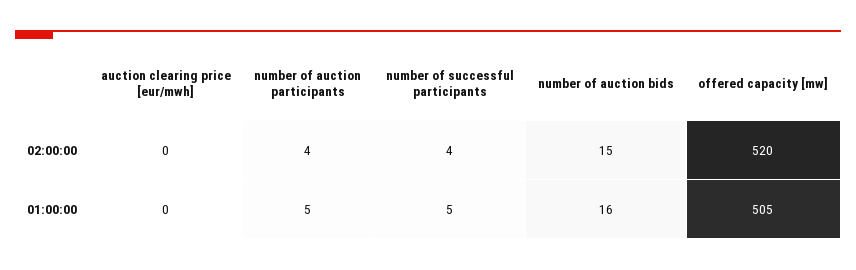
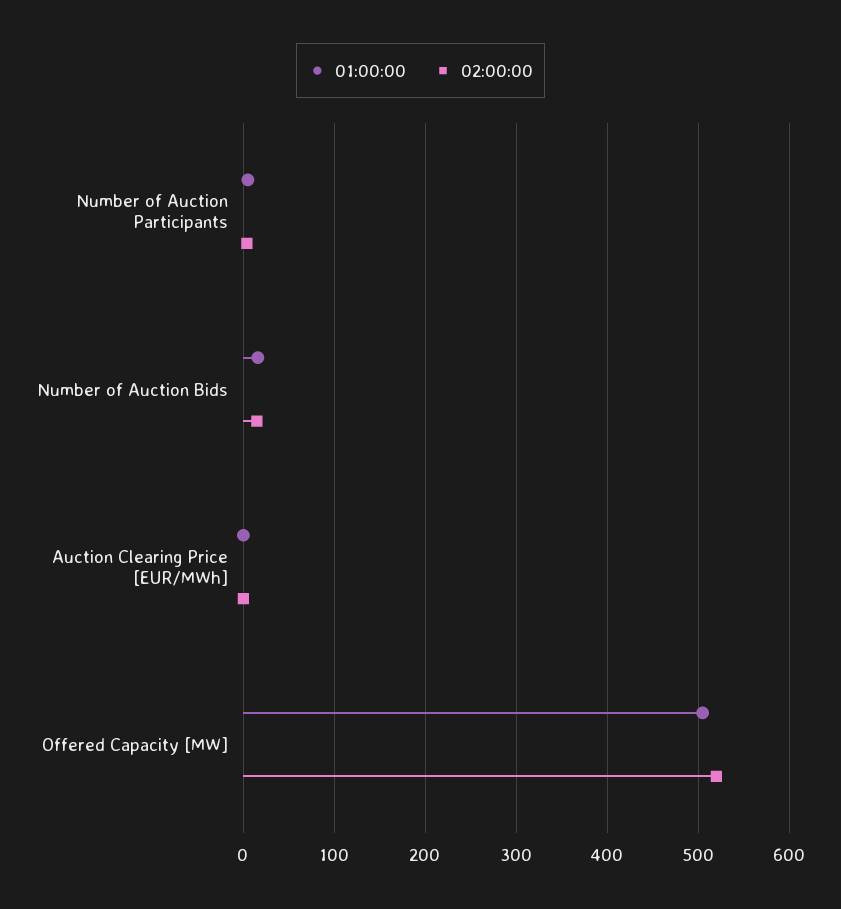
  {
    "02:00:00": {
      "auction clearing price [eur/mwh]": 0,
      "number of auction participants": 4,
-     "number of successful participants": 4,
      "number of auction bids": 15,
      "offered capacity [mw]": 520
    },
    "01:00:00": {
      "auction clearing price [eur/mwh]": 0,
      "number of auction participants": 5,
-     "number of successful participants": 5,
      "number of auction bids": 16,
      "offered capacity [mw]": 505
    }
  }

